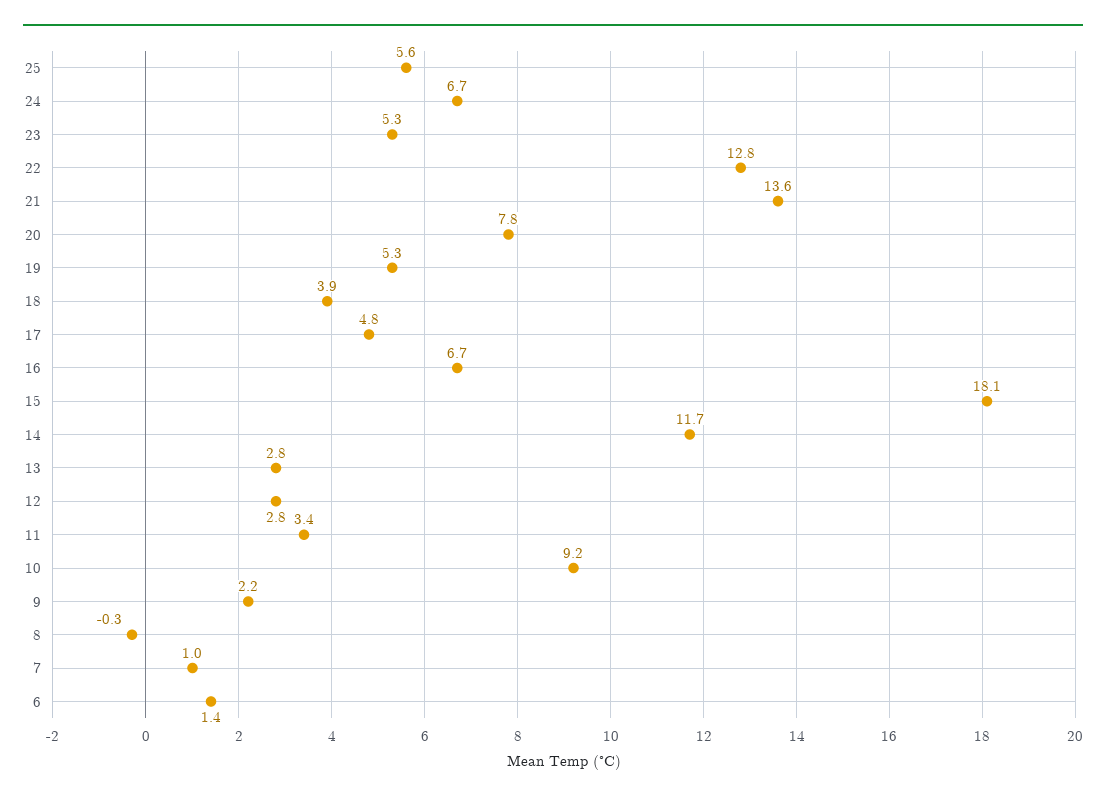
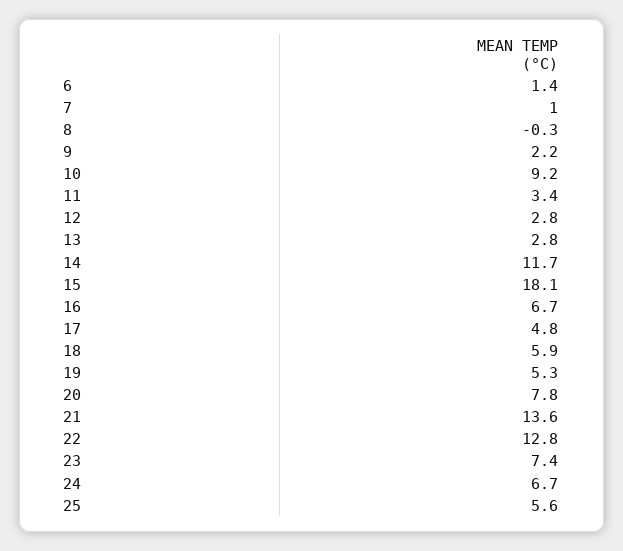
  {
    "25": 5.6,
    "24": 6.7,
-   "23": 5.3,
+   "23": 7.4,
    "22": 12.8,
    "21": 13.6,
    "20": 7.8,
    "19": 5.3,
-   "18": 3.9,
+   "18": 5.9,
    "17": 4.8,
    "16": 6.7,
    "15": 18.1,
    "14": 11.7,
    "13": 2.8,
    "12": 2.8,
    "11": 3.4,
    "10": 9.2,
    "9": 2.2,
    "8": -0.3,
    "7": 1,
    "6": 1.4
  }

